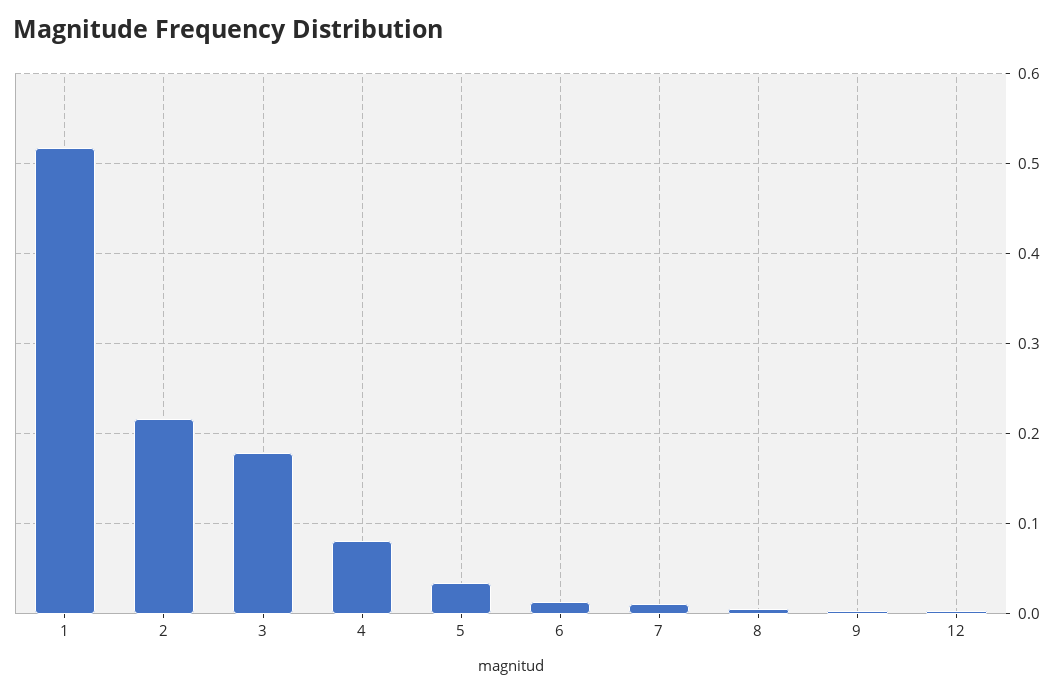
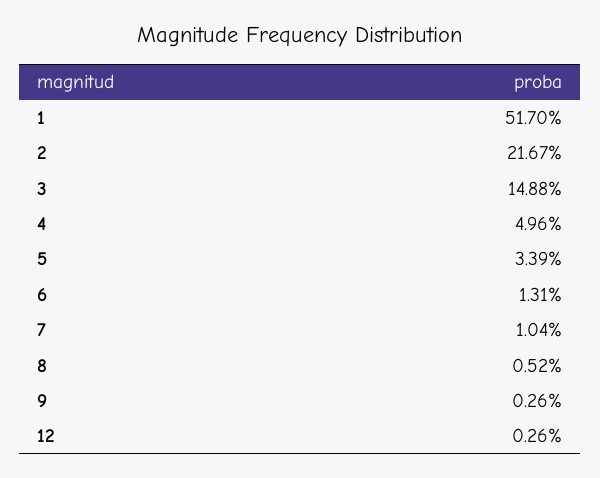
  {
    "1": 0.517,
    "2": 0.2167,
-   "3": 0.18,
+   "3": 0.1488,
-   "4": 0.08,
+   "4": 0.0496,
    "5": 0.0339,
    "6": 0.0131,
    "7": 0.0104,
    "8": 0.0052,
    "9": 0.0026,
    "12": 0.0026
  }

